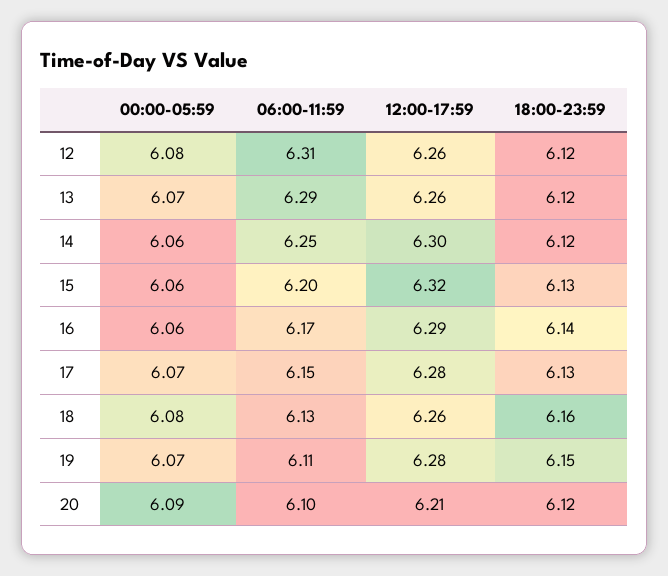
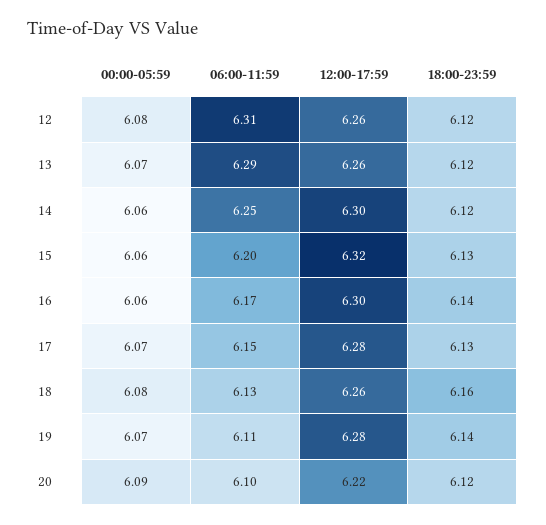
  {
    "00:00-05:59": {
      "12": 6.08,
      "13": 6.07,
      "14": 6.06,
      "15": 6.06,
      "16": 6.06,
      "17": 6.07,
      "18": 6.08,
      "19": 6.07,
      "20": 6.09
    },
    "06:00-11:59": {
      "12": 6.31,
      "13": 6.29,
      "14": 6.25,
      "15": 6.2,
      "16": 6.17,
      "17": 6.15,
      "18": 6.13,
      "19": 6.11,
      "20": 6.1
    },
    "12:00-17:59": {
      "12": 6.26,
      "13": 6.26,
      "14": 6.3,
      "15": 6.32,
-     "16": 6.29,
+     "16": 6.3,
      "17": 6.28,
      "18": 6.26,
      "19": 6.28,
-     "20": 6.21
+     "20": 6.22
    },
    "18:00-23:59": {
      "12": 6.12,
      "13": 6.12,
      "14": 6.12,
      "15": 6.13,
      "16": 6.14,
      "17": 6.13,
      "18": 6.16,
-     "19": 6.15,
+     "19": 6.14,
      "20": 6.12
    }
  }

